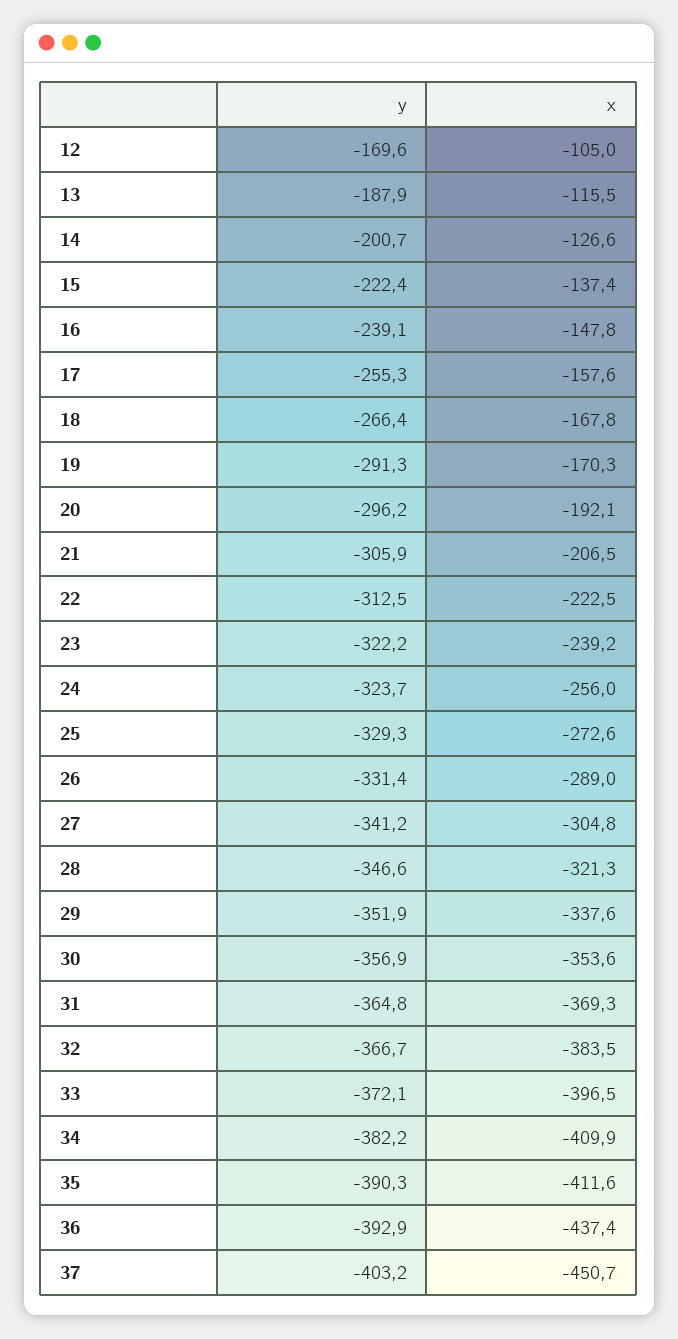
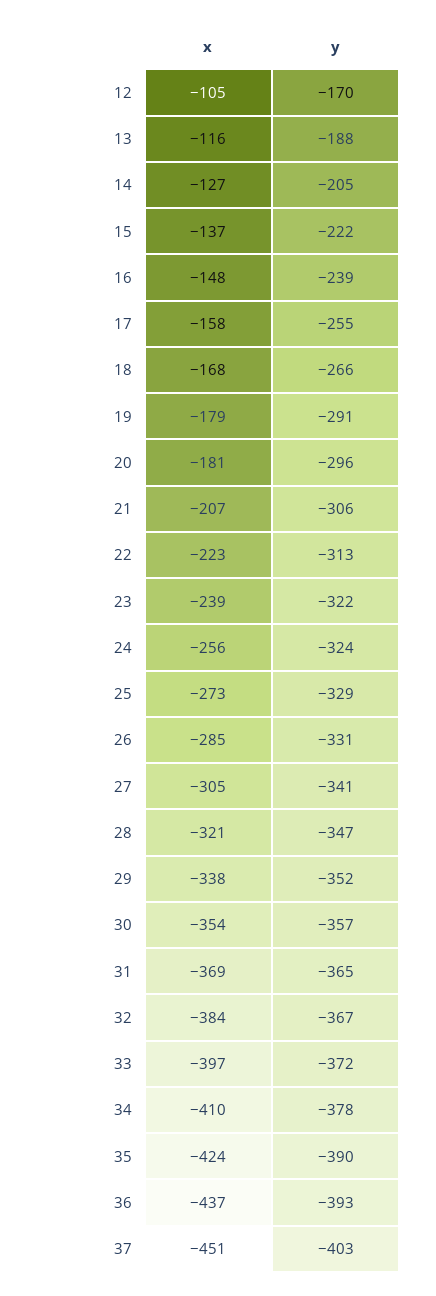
  {
    "y": {
      "12": -169.6,
      "13": -187.9,
-     "14": -200.7,
+     "14": -205,
      "15": -222.4,
      "16": -239.1,
      "17": -255.3,
      "18": -266.4,
      "19": -291.3,
      "20": -296.2,
      "21": -305.9,
      "22": -312.5,
      "23": -322.2,
      "24": -323.7,
      "25": -329.3,
      "26": -331.4,
      "27": -341.2,
      "28": -346.6,
      "29": -351.9,
      "30": -356.9,
      "31": -364.8,
      "32": -366.7,
      "33": -372.1,
-     "34": -382.2,
+     "34": -378,
      "35": -390.3,
      "36": -392.9,
      "37": -403.2
    },
    "x": {
      "12": -105,
      "13": -115.5,
      "14": -126.6,
      "15": -137.4,
      "16": -147.8,
      "17": -157.6,
      "18": -167.8,
-     "19": -170.3,
+     "19": -179,
-     "20": -192.1,
+     "20": -181,
      "21": -206.5,
      "22": -222.5,
      "23": -239.2,
      "24": -256,
      "25": -272.6,
-     "26": -289,
+     "26": -285,
      "27": -304.8,
      "28": -321.3,
      "29": -337.6,
      "30": -353.6,
      "31": -369.3,
      "32": -383.5,
      "33": -396.5,
      "34": -409.9,
-     "35": -411.6,
+     "35": -424,
      "36": -437.4,
      "37": -450.7
    }
  }

